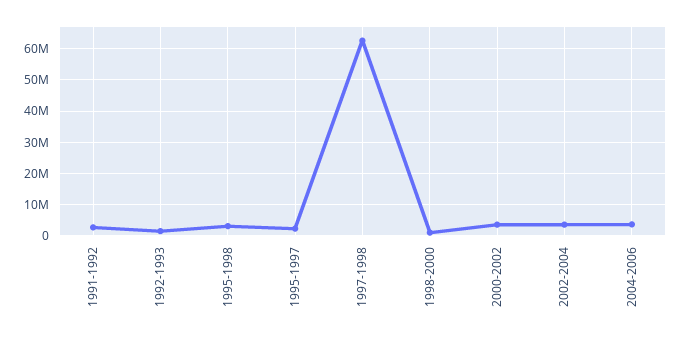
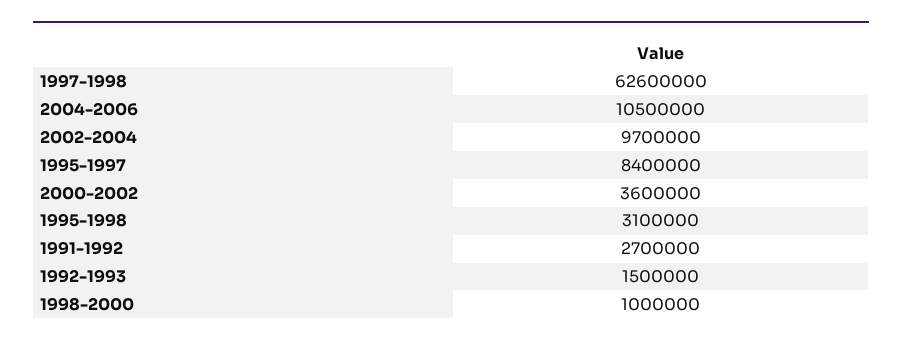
  {
    "1991-1992": 2700000,
    "1992-1993": 1500000,
    "1995-1998": 3100000,
-   "1995-1997": 2000000,
+   "1995-1997": 8400000,
    "1997-1998": 62600000,
    "1998-2000": 1000000,
    "2000-2002": 3600000,
-   "2002-2004": 4000000,
+   "2002-2004": 9700000,
-   "2004-2006": 4000000
+   "2004-2006": 10500000
  }

